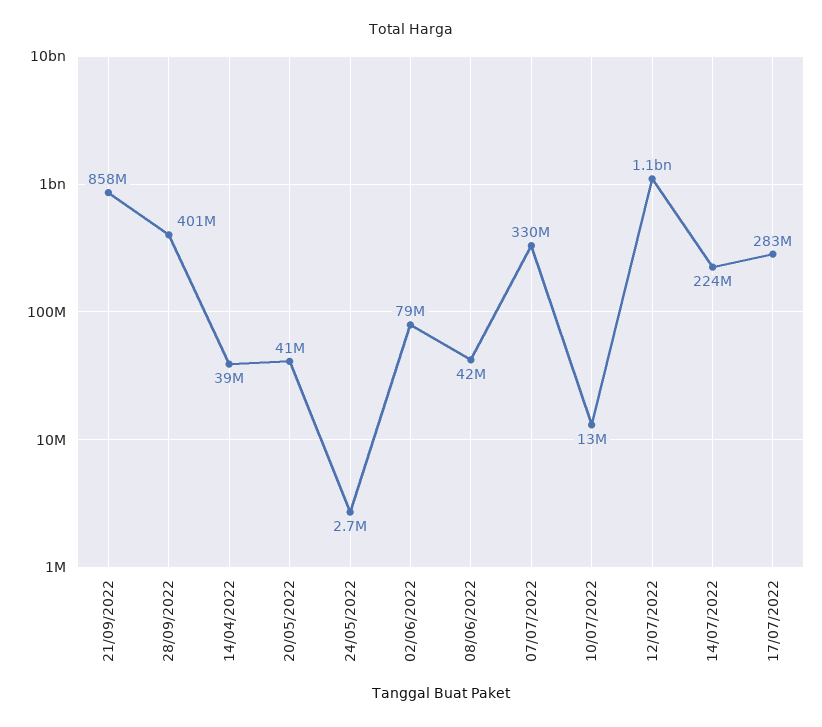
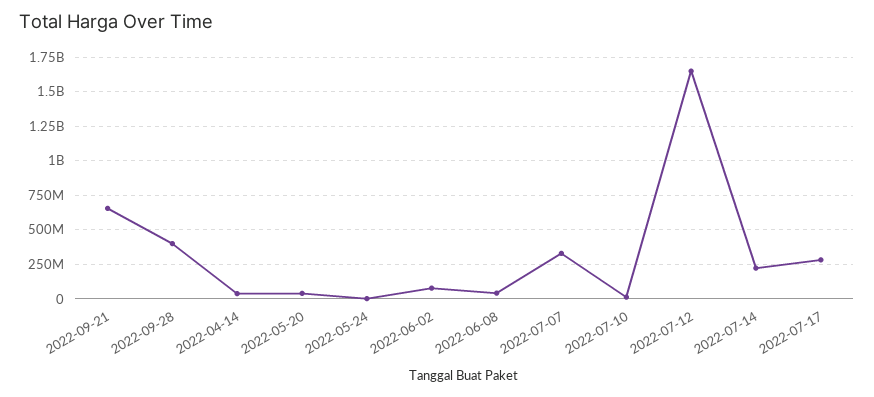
  {
-   "21/09/2022": 858000000,
+   "21/09/2022": 650000000,
    "28/09/2022": 401000000,
    "14/04/2022": 39000000,
    "20/05/2022": 41000000,
    "24/05/2022": 2700000,
    "02/06/2022": 79000000,
    "08/06/2022": 42000000,
    "07/07/2022": 330000000,
    "10/07/2022": 13000000,
-   "12/07/2022": 1100000000,
+   "12/07/2022": 1650000000,
    "14/07/2022": 224000000,
    "17/07/2022": 283000000
  }

